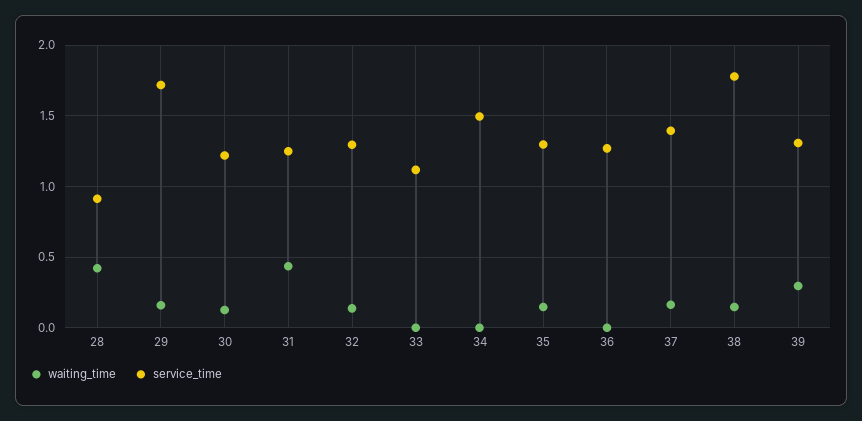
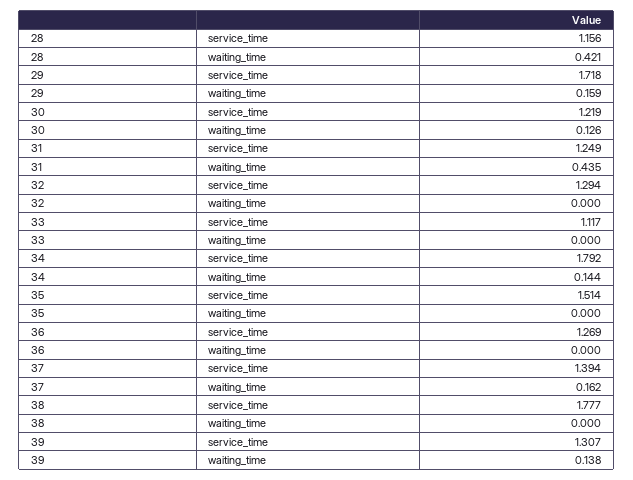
  {
    "waiting_time": {
      "28": 0.421,
      "29": 0.159,
      "30": 0.126,
      "31": 0.435,
-     "32": 0.15,
+     "32": 0,
      "33": 0,
-     "34": 0,
+     "34": 0.144,
-     "35": 0.15,
+     "35": 0,
      "36": 0,
      "37": 0.162,
-     "38": 0.15,
+     "38": 0,
-     "39": 0.3
+     "39": 0.138
    },
    "service_time": {
-     "28": 0.9,
+     "28": 1.156,
      "29": 1.718,
      "30": 1.219,
      "31": 1.249,
      "32": 1.294,
      "33": 1.117,
-     "34": 1.5,
+     "34": 1.792,
-     "35": 1.3,
+     "35": 1.514,
      "36": 1.269,
      "37": 1.394,
      "38": 1.777,
      "39": 1.307
    }
  }

